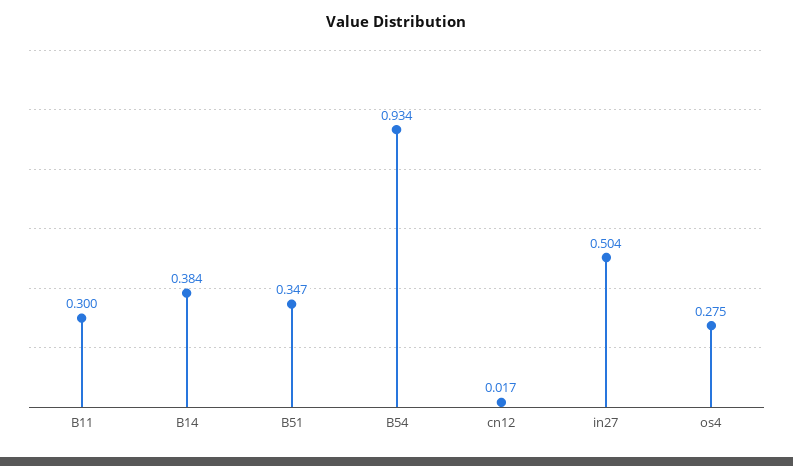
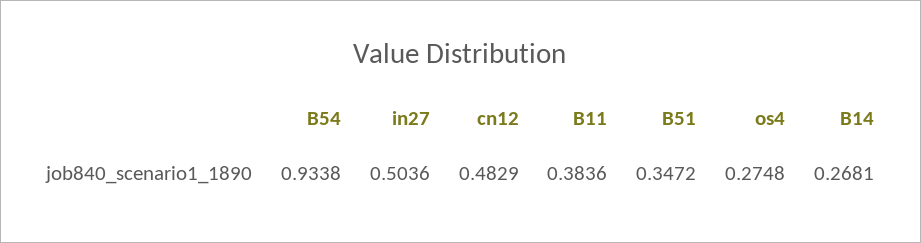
  {
-   "B11": 0.3,
+   "B11": 0.3836,
-   "B14": 0.384,
+   "B14": 0.2681,
    "B51": 0.3472,
    "B54": 0.9338,
-   "cn12": 0.017,
+   "cn12": 0.4829,
    "in27": 0.5036,
    "os4": 0.2748
  }

